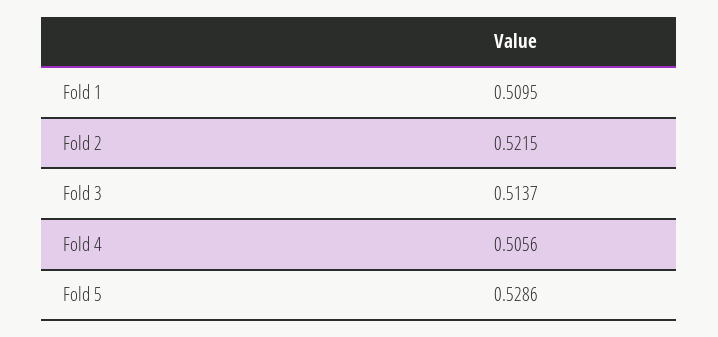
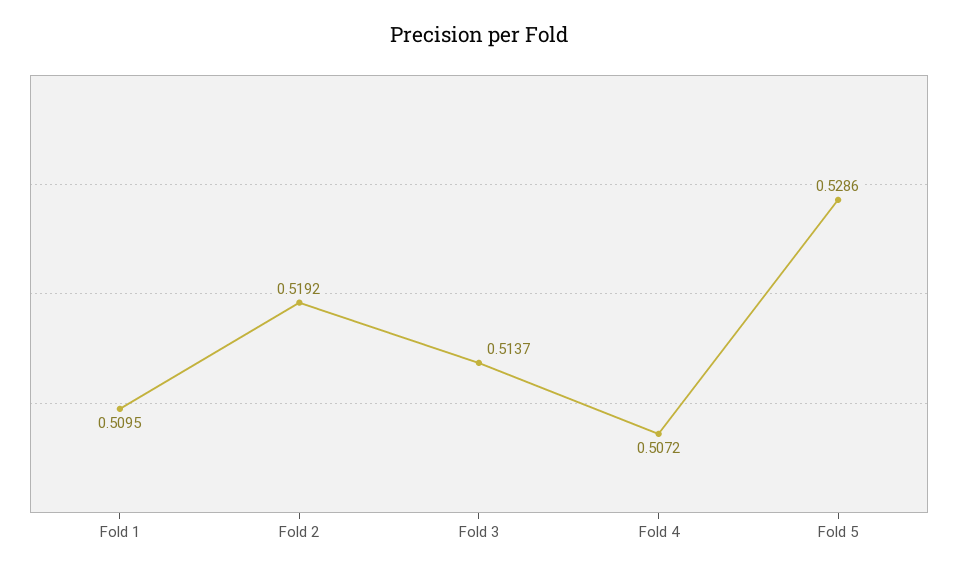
  {
    "Fold 1": 0.5095,
-   "Fold 2": 0.5215,
+   "Fold 2": 0.5192,
    "Fold 3": 0.5137,
-   "Fold 4": 0.5056,
+   "Fold 4": 0.5072,
    "Fold 5": 0.5286
  }

